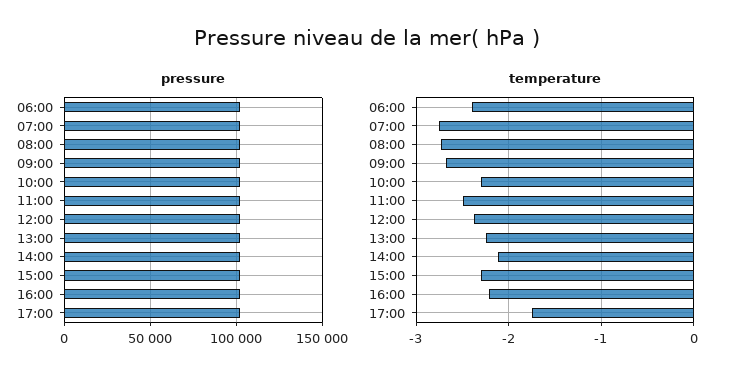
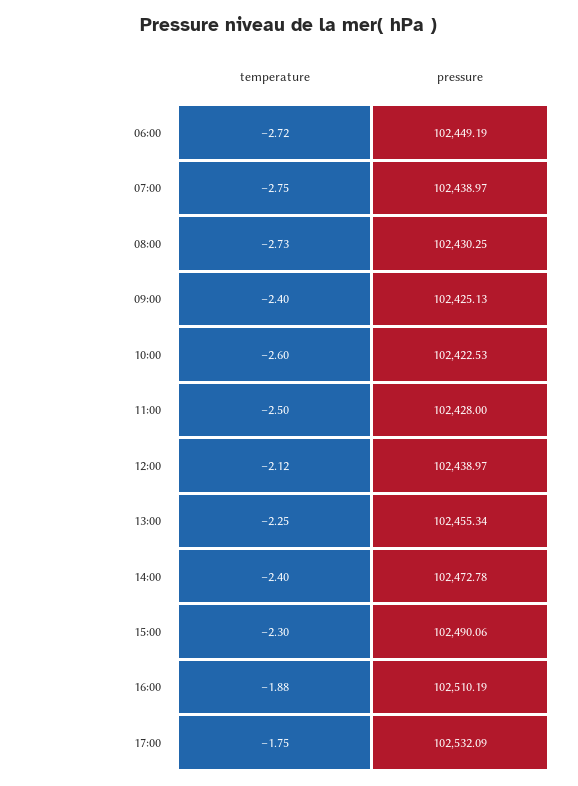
  {
    "pressure": {
      "06:00": 102449.19,
      "07:00": 102438.97,
      "08:00": 102430.25,
      "09:00": 102425.13,
      "10:00": 102422.53,
      "11:00": 102428,
      "12:00": 102438.97,
      "13:00": 102455.34,
      "14:00": 102472.78,
      "15:00": 102490.06,
      "16:00": 102510.19,
      "17:00": 102532.09
    },
    "temperature": {
-     "06:00": -2.4,
+     "06:00": -2.72,
      "07:00": -2.75,
      "08:00": -2.73,
-     "09:00": -2.7,
+     "09:00": -2.4,
-     "10:00": -2.3,
+     "10:00": -2.6,
      "11:00": -2.5,
-     "12:00": -2.4,
+     "12:00": -2.12,
      "13:00": -2.25,
-     "14:00": -2.1,
+     "14:00": -2.4,
      "15:00": -2.3,
-     "16:00": -2.2,
+     "16:00": -1.88,
      "17:00": -1.75
    }
  }

